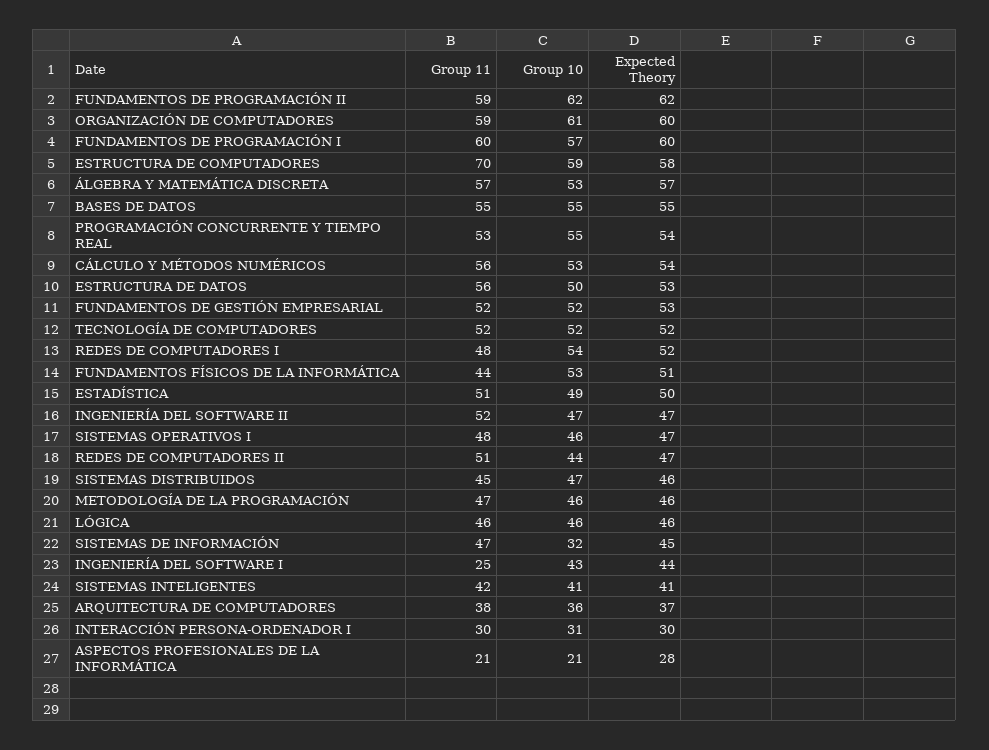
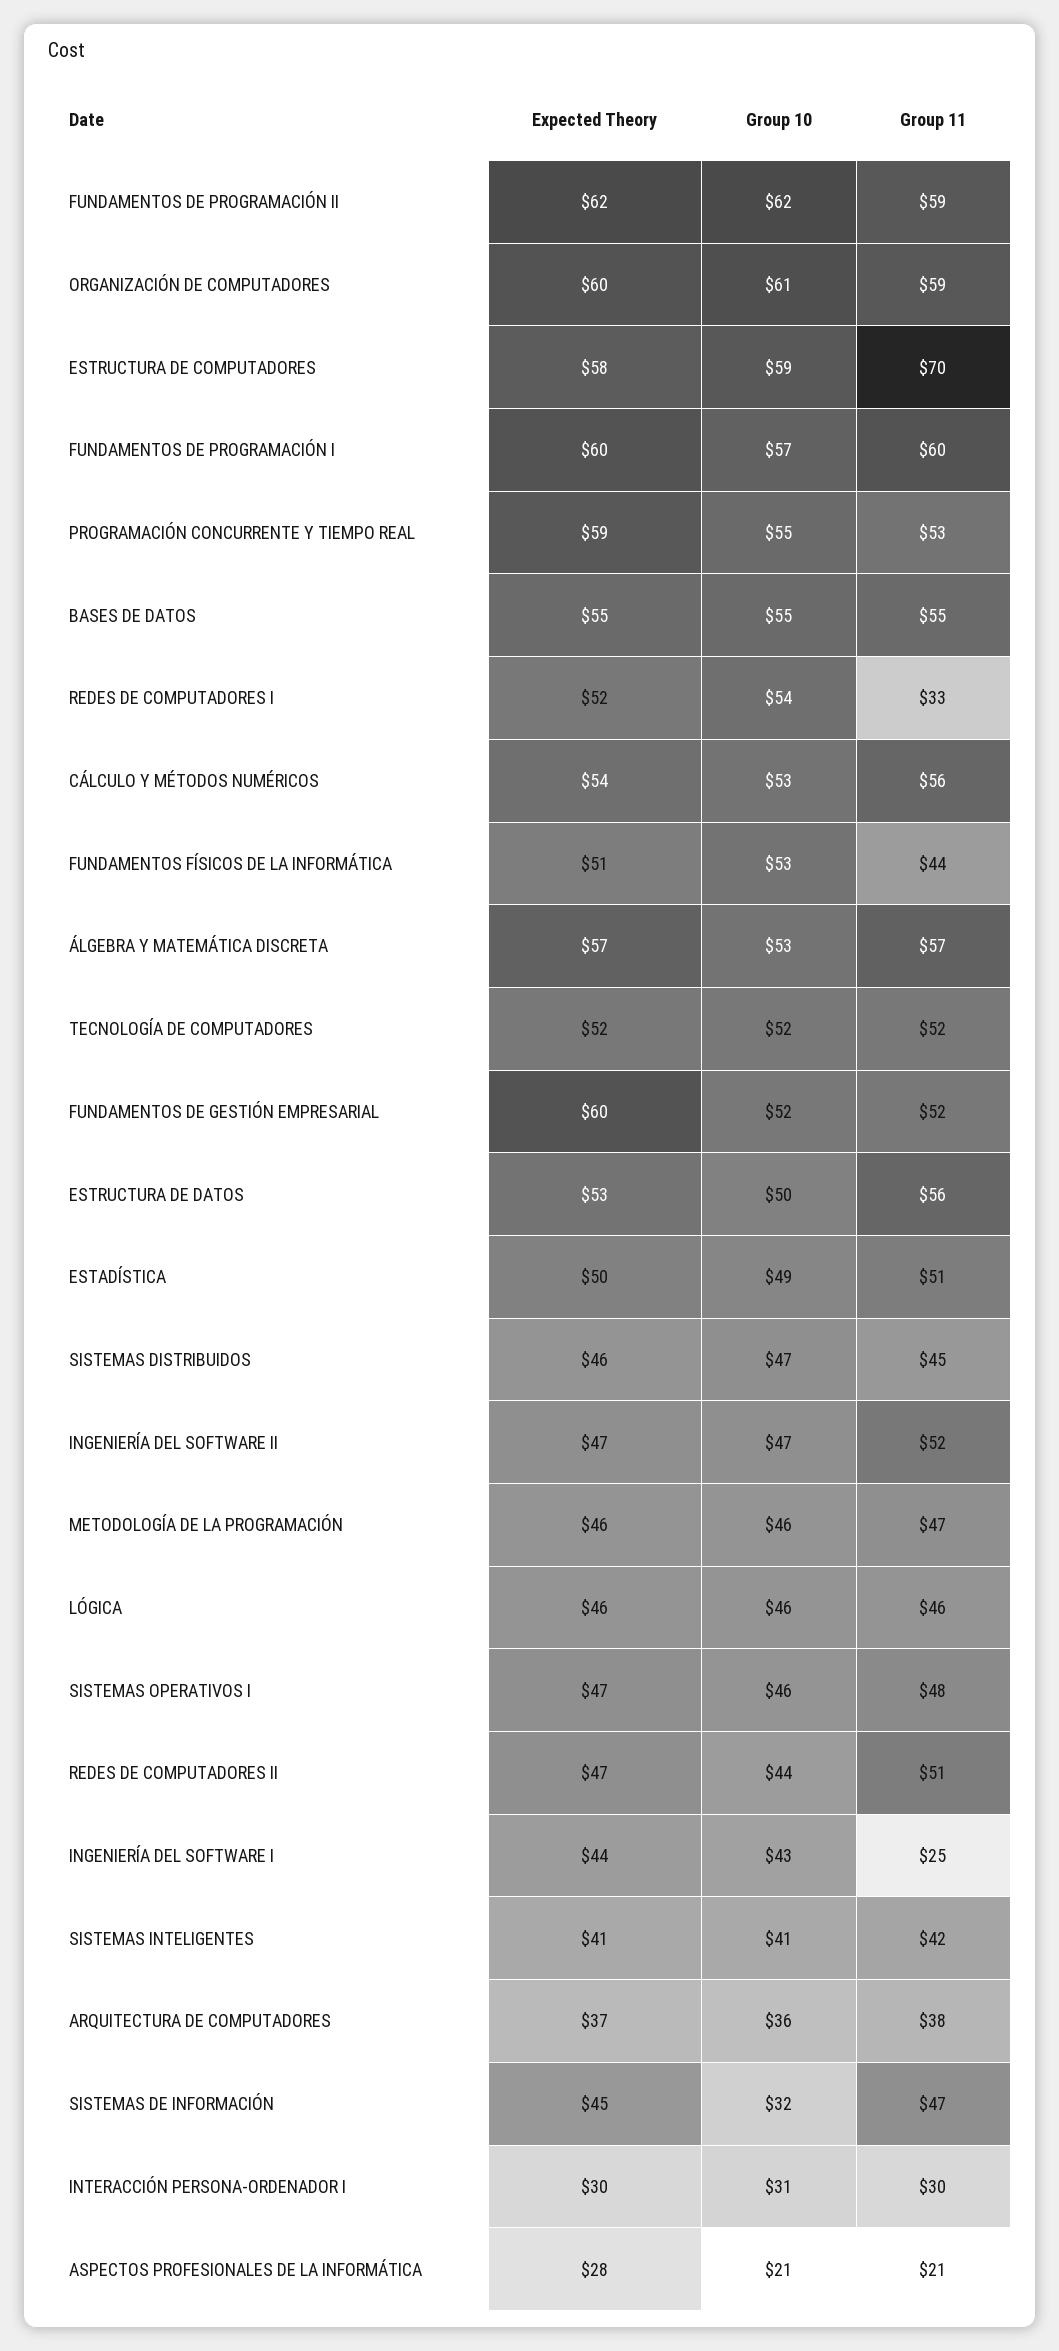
  {
    "Group 11": {
      "FUNDAMENTOS DE PROGRAMACIÓN II": 59,
      "ORGANIZACIÓN DE COMPUTADORES": 59,
      "FUNDAMENTOS DE PROGRAMACIÓN I": 60,
      "ESTRUCTURA DE COMPUTADORES": 70,
      "ÁLGEBRA Y MATEMÁTICA DISCRETA": 57,
      "BASES DE DATOS": 55,
      "PROGRAMACIÓN CONCURRENTE Y TIEMPO REAL": 53,
      "CÁLCULO Y MÉTODOS NUMÉRICOS": 56,
      "ESTRUCTURA DE DATOS": 56,
      "FUNDAMENTOS DE GESTIÓN EMPRESARIAL": 52,
      "TECNOLOGÍA DE COMPUTADORES": 52,
-     "REDES DE COMPUTADORES I": 48,
+     "REDES DE COMPUTADORES I": 33,
      "FUNDAMENTOS FÍSICOS DE LA INFORMÁTICA": 44,
      "ESTADÍSTICA": 51,
      "INGENIERÍA DEL SOFTWARE II": 52,
      "SISTEMAS OPERATIVOS I": 48,
      "REDES DE COMPUTADORES II": 51,
      "SISTEMAS DISTRIBUIDOS": 45,
      "METODOLOGÍA DE LA PROGRAMACIÓN": 47,
      "LÓGICA": 46,
      "SISTEMAS DE INFORMACIÓN": 47,
      "INGENIERÍA DEL SOFTWARE I": 25,
      "SISTEMAS INTELIGENTES": 42,
      "ARQUITECTURA DE COMPUTADORES": 38,
      "INTERACCIÓN PERSONA-ORDENADOR I": 30,
      "ASPECTOS PROFESIONALES DE LA INFORMÁTICA": 21
    },
    "Group 10": {
      "FUNDAMENTOS DE PROGRAMACIÓN II": 62,
      "ORGANIZACIÓN DE COMPUTADORES": 61,
      "FUNDAMENTOS DE PROGRAMACIÓN I": 57,
      "ESTRUCTURA DE COMPUTADORES": 59,
      "ÁLGEBRA Y MATEMÁTICA DISCRETA": 53,
      "BASES DE DATOS": 55,
      "PROGRAMACIÓN CONCURRENTE Y TIEMPO REAL": 55,
      "CÁLCULO Y MÉTODOS NUMÉRICOS": 53,
      "ESTRUCTURA DE DATOS": 50,
      "FUNDAMENTOS DE GESTIÓN EMPRESARIAL": 52,
      "TECNOLOGÍA DE COMPUTADORES": 52,
      "REDES DE COMPUTADORES I": 54,
      "FUNDAMENTOS FÍSICOS DE LA INFORMÁTICA": 53,
      "ESTADÍSTICA": 49,
      "INGENIERÍA DEL SOFTWARE II": 47,
      "SISTEMAS OPERATIVOS I": 46,
      "REDES DE COMPUTADORES II": 44,
      "SISTEMAS DISTRIBUIDOS": 47,
      "METODOLOGÍA DE LA PROGRAMACIÓN": 46,
      "LÓGICA": 46,
      "SISTEMAS DE INFORMACIÓN": 32,
      "INGENIERÍA DEL SOFTWARE I": 43,
      "SISTEMAS INTELIGENTES": 41,
      "ARQUITECTURA DE COMPUTADORES": 36,
      "INTERACCIÓN PERSONA-ORDENADOR I": 31,
      "ASPECTOS PROFESIONALES DE LA INFORMÁTICA": 21
    },
    "Expected Theory": {
      "FUNDAMENTOS DE PROGRAMACIÓN II": 62,
      "ORGANIZACIÓN DE COMPUTADORES": 60,
      "FUNDAMENTOS DE PROGRAMACIÓN I": 60,
      "ESTRUCTURA DE COMPUTADORES": 58,
      "ÁLGEBRA Y MATEMÁTICA DISCRETA": 57,
      "BASES DE DATOS": 55,
-     "PROGRAMACIÓN CONCURRENTE Y TIEMPO REAL": 54,
+     "PROGRAMACIÓN CONCURRENTE Y TIEMPO REAL": 59,
      "CÁLCULO Y MÉTODOS NUMÉRICOS": 54,
      "ESTRUCTURA DE DATOS": 53,
-     "FUNDAMENTOS DE GESTIÓN EMPRESARIAL": 53,
+     "FUNDAMENTOS DE GESTIÓN EMPRESARIAL": 60,
      "TECNOLOGÍA DE COMPUTADORES": 52,
      "REDES DE COMPUTADORES I": 52,
      "FUNDAMENTOS FÍSICOS DE LA INFORMÁTICA": 51,
      "ESTADÍSTICA": 50,
      "INGENIERÍA DEL SOFTWARE II": 47,
      "SISTEMAS OPERATIVOS I": 47,
      "REDES DE COMPUTADORES II": 47,
      "SISTEMAS DISTRIBUIDOS": 46,
      "METODOLOGÍA DE LA PROGRAMACIÓN": 46,
      "LÓGICA": 46,
      "SISTEMAS DE INFORMACIÓN": 45,
      "INGENIERÍA DEL SOFTWARE I": 44,
      "SISTEMAS INTELIGENTES": 41,
      "ARQUITECTURA DE COMPUTADORES": 37,
      "INTERACCIÓN PERSONA-ORDENADOR I": 30,
      "ASPECTOS PROFESIONALES DE LA INFORMÁTICA": 28
    }
  }

